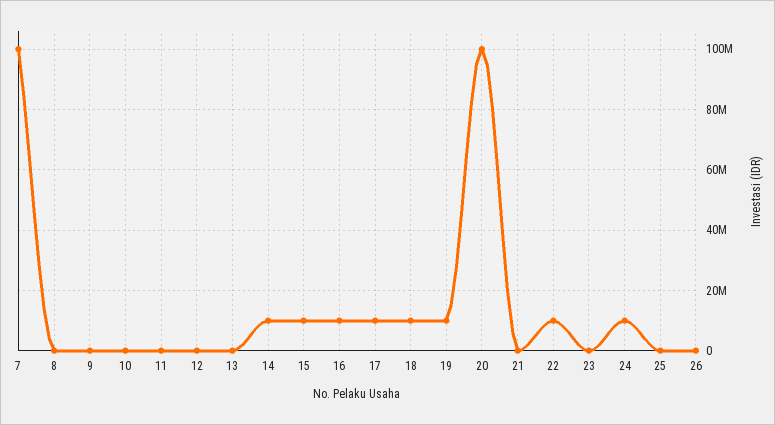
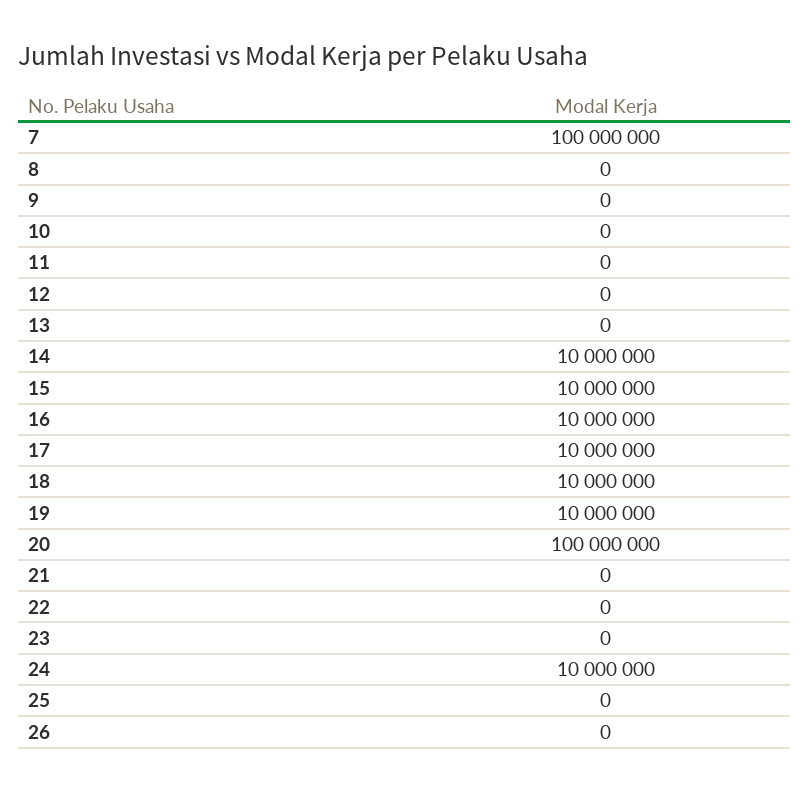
  {
    "7": 100000000,
    "8": 0,
    "9": 0,
    "10": 0,
    "11": 0,
    "12": 0,
    "13": 0,
    "14": 10000000,
    "15": 10000000,
    "16": 10000000,
    "17": 10000000,
    "18": 10000000,
    "19": 10000000,
    "20": 100000000,
    "21": 0,
-   "22": 10000000,
+   "22": 0,
    "23": 0,
    "24": 10000000,
    "25": 0,
    "26": 0
  }

